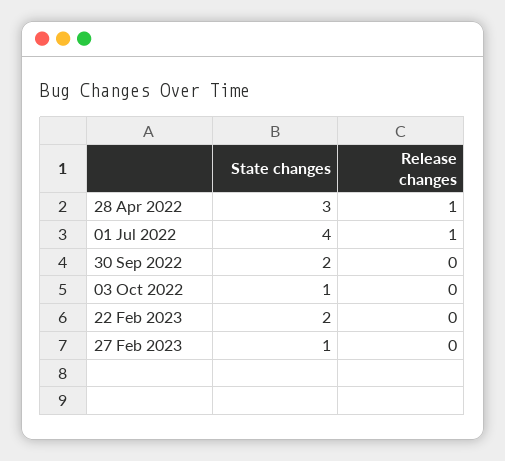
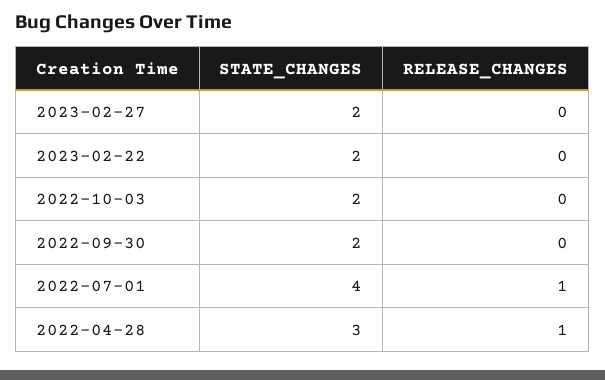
  {
    "State changes": {
      "28 Apr 2022": 3,
      "01 Jul 2022": 4,
      "30 Sep 2022": 2,
-     "03 Oct 2022": 1,
+     "03 Oct 2022": 2,
      "22 Feb 2023": 2,
-     "27 Feb 2023": 1
+     "27 Feb 2023": 2
    },
    "Release changes": {
      "28 Apr 2022": 1,
      "01 Jul 2022": 1,
      "30 Sep 2022": 0,
      "03 Oct 2022": 0,
      "22 Feb 2023": 0,
      "27 Feb 2023": 0
    }
  }

